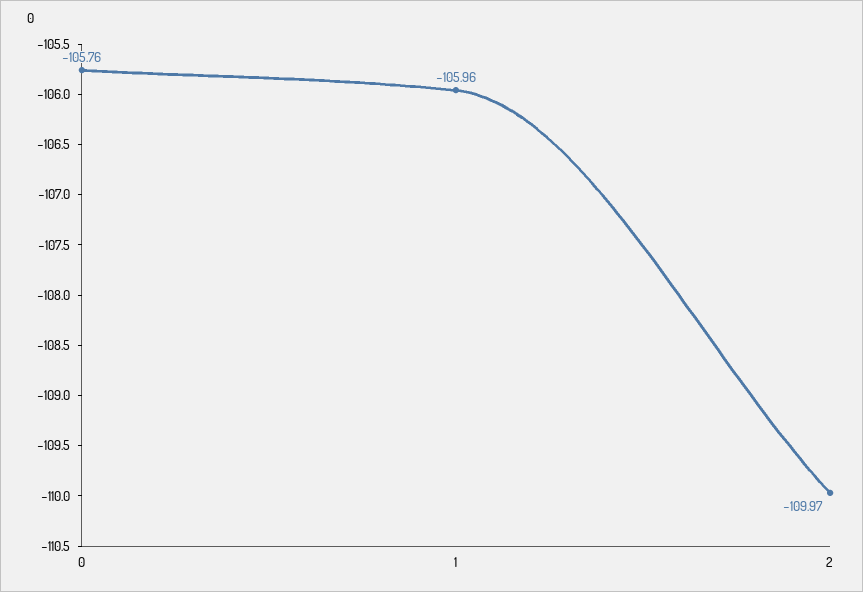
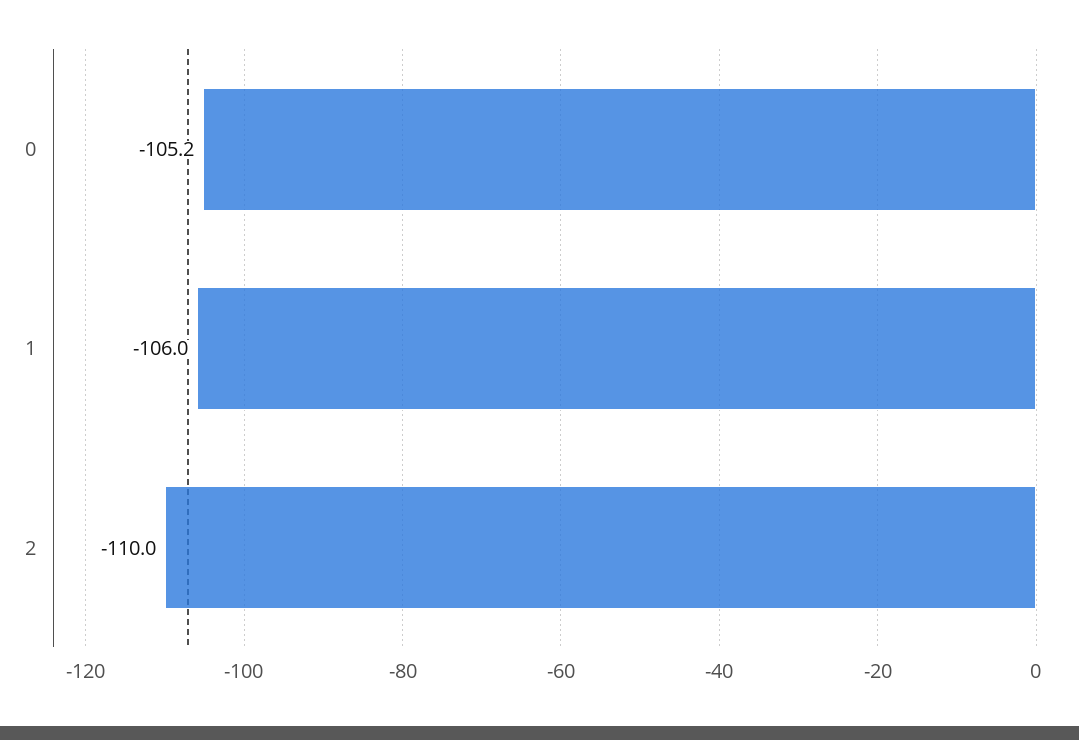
  {
-   "0": -105.76,
+   "0": -105.2,
    "1": -105.96,
    "2": -109.97
  }

